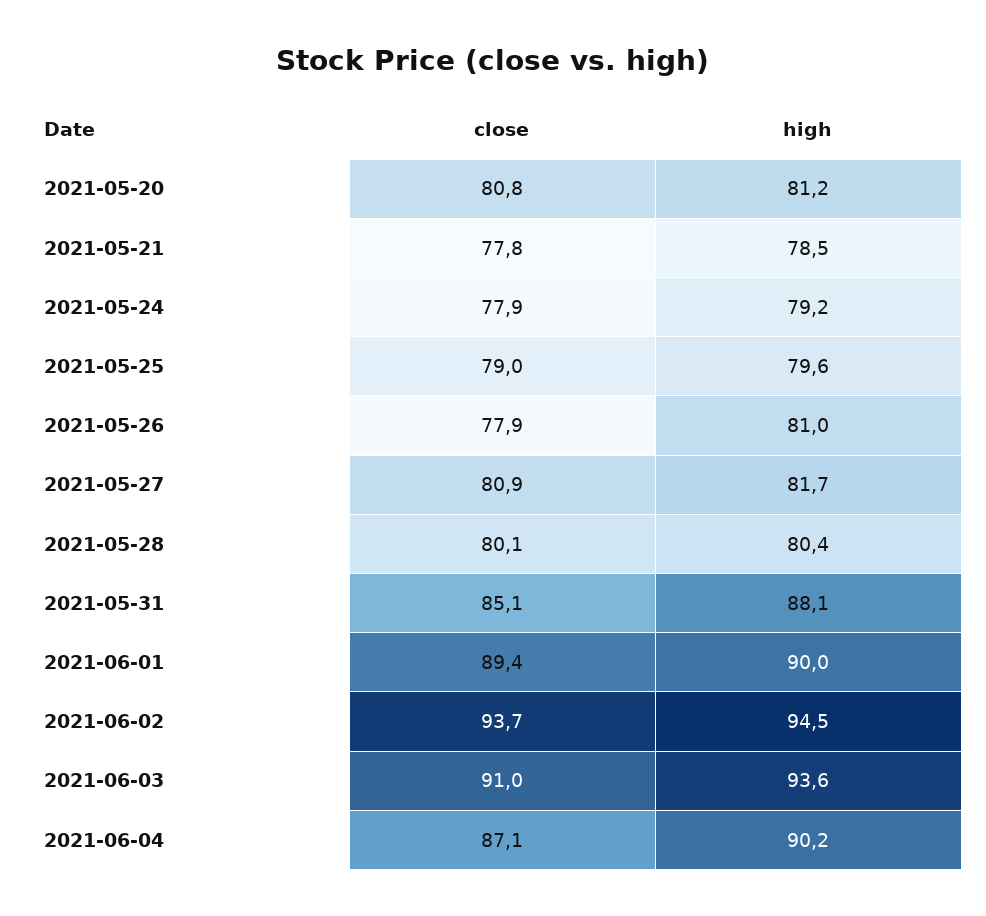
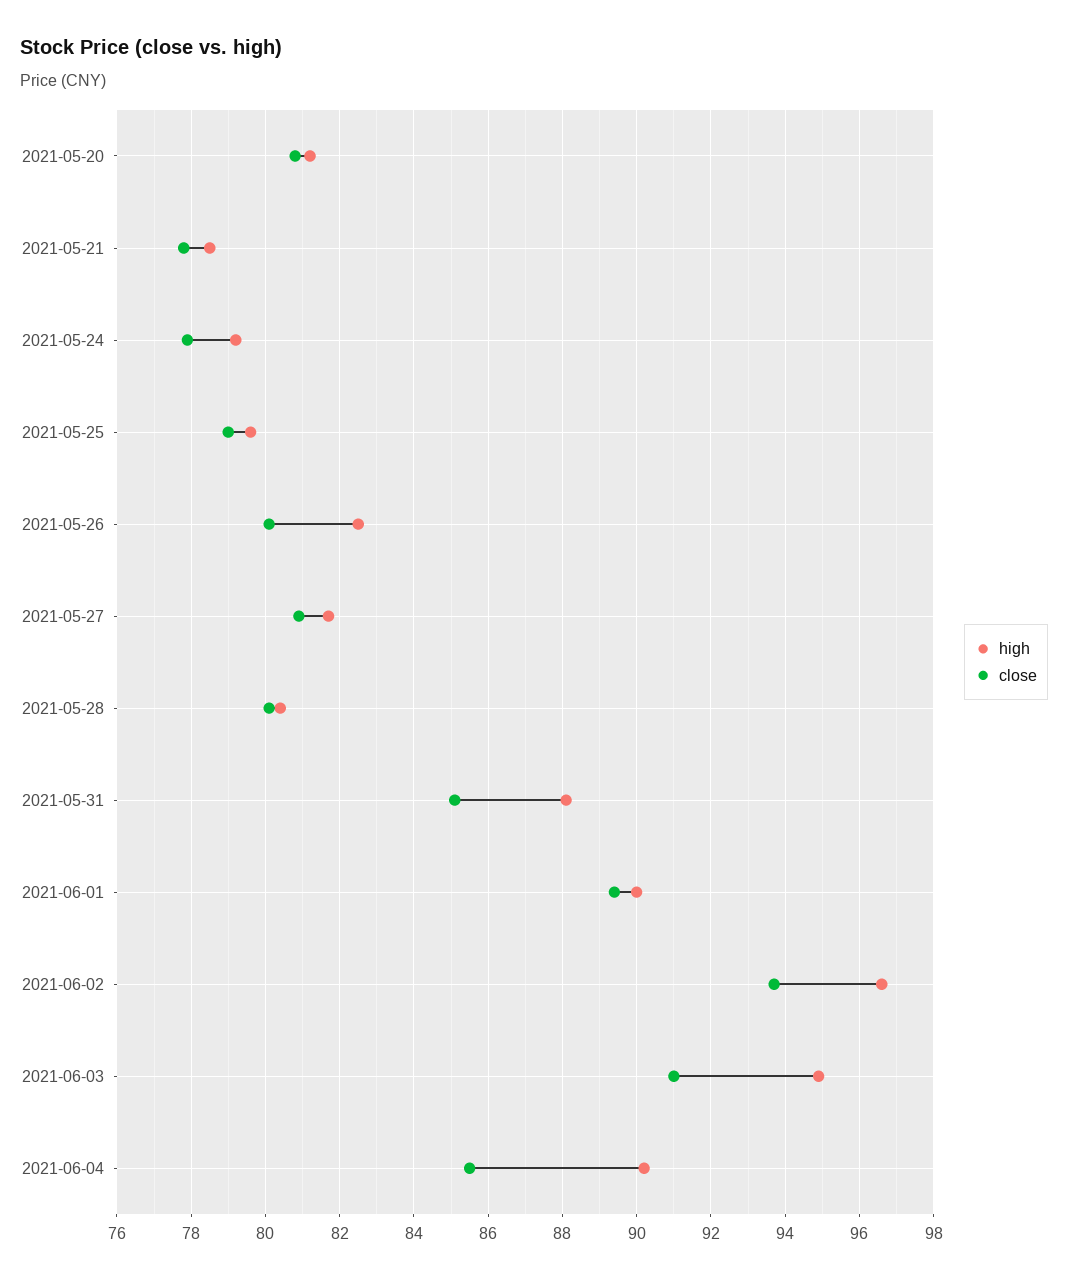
  {
    "close": {
      "2021-05-20": 80.8,
      "2021-05-21": 77.8,
      "2021-05-24": 77.9,
      "2021-05-25": 79,
-     "2021-05-26": 77.9,
+     "2021-05-26": 80,
      "2021-05-27": 80.9,
      "2021-05-28": 80.1,
      "2021-05-31": 85.1,
      "2021-06-01": 89.4,
      "2021-06-02": 93.7,
      "2021-06-03": 91,
-     "2021-06-04": 87.1
+     "2021-06-04": 85.5
    },
    "high": {
      "2021-05-20": 81.2,
      "2021-05-21": 78.5,
      "2021-05-24": 79.2,
      "2021-05-25": 79.6,
-     "2021-05-26": 81,
+     "2021-05-26": 82.5,
      "2021-05-27": 81.7,
      "2021-05-28": 80.4,
      "2021-05-31": 88.1,
      "2021-06-01": 90,
-     "2021-06-02": 94.5,
+     "2021-06-02": 96.5,
-     "2021-06-03": 93.6,
+     "2021-06-03": 95,
      "2021-06-04": 90.2
    }
  }

